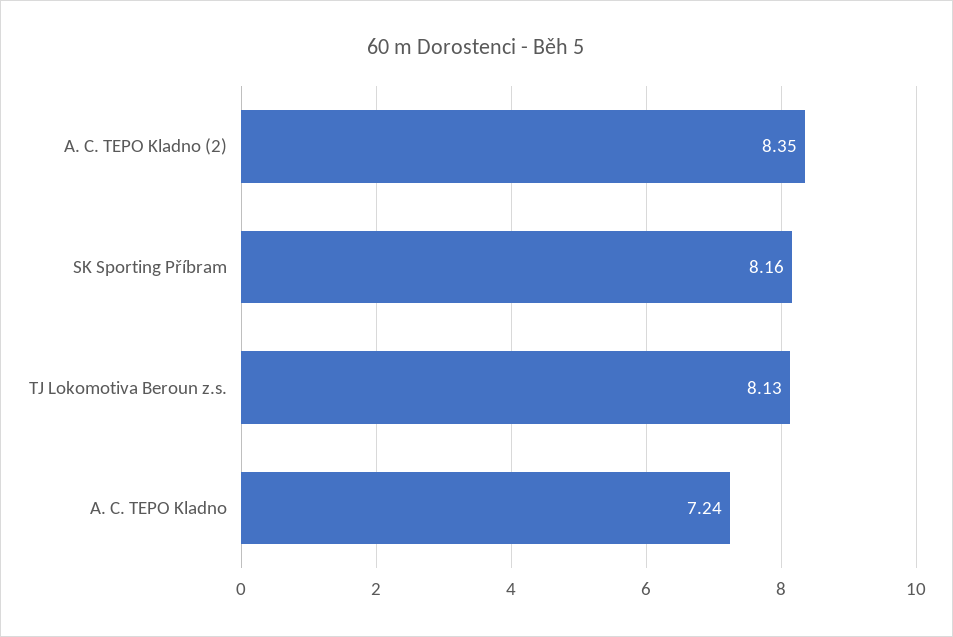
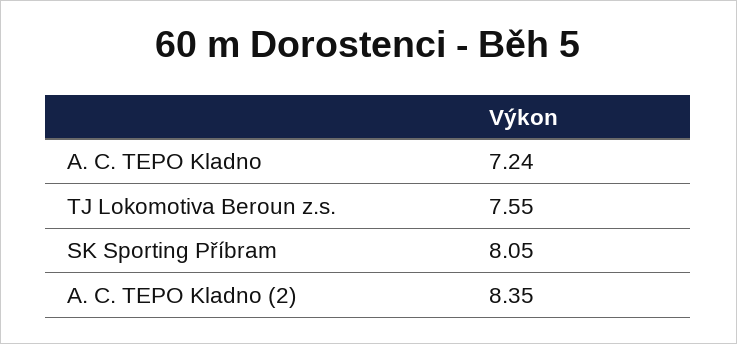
  {
    "A. C. TEPO Kladno (2)": 8.35,
-   "SK Sporting Příbram": 8.16,
+   "SK Sporting Příbram": 8.05,
-   "TJ Lokomotiva Beroun z.s.": 8.13,
+   "TJ Lokomotiva Beroun z.s.": 7.55,
    "A. C. TEPO Kladno": 7.24
  }

